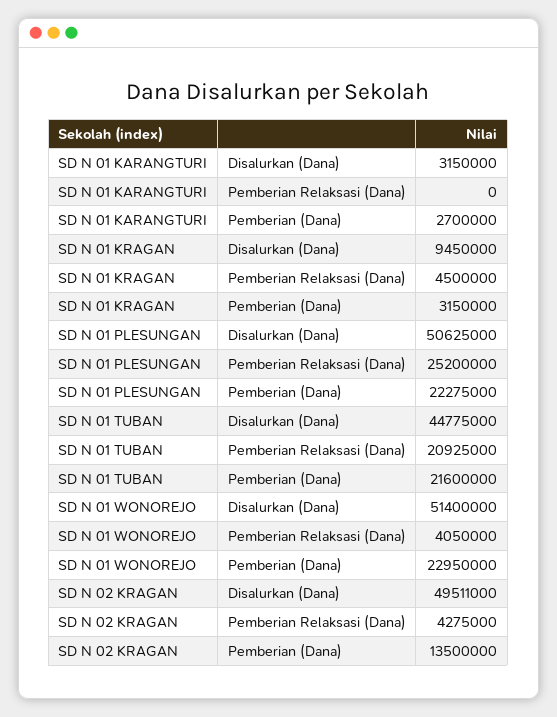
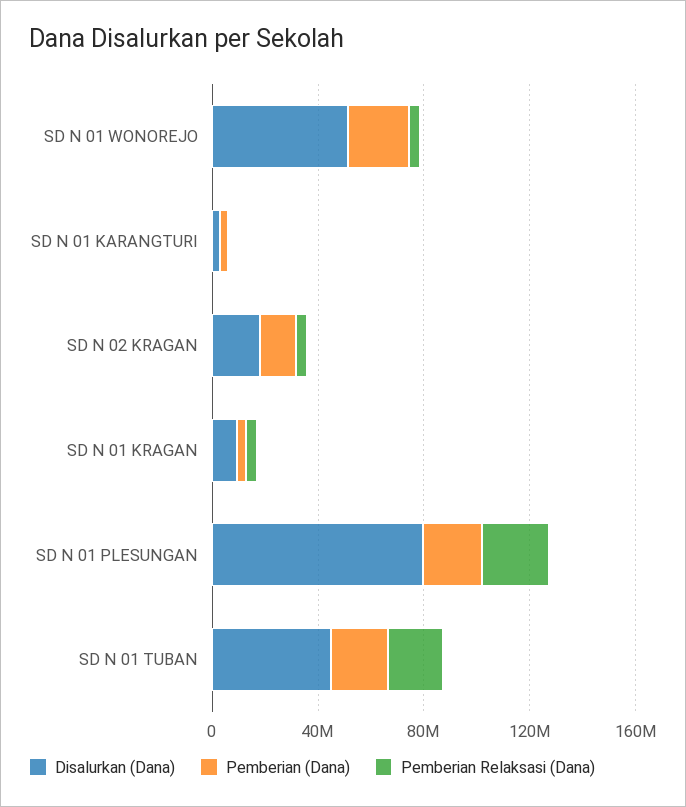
  {
    "Disalurkan (Dana)": {
      "SD N 01 KARANGTURI": 3150000,
      "SD N 01 KRAGAN": 9450000,
-     "SD N 01 PLESUNGAN": 50625000,
+     "SD N 01 PLESUNGAN": 80000000,
      "SD N 01 TUBAN": 44775000,
      "SD N 01 WONOREJO": 51400000,
-     "SD N 02 KRAGAN": 49511000
+     "SD N 02 KRAGAN": 20000000
    },
    "Pemberian Relaksasi (Dana)": {
      "SD N 01 KARANGTURI": 0,
      "SD N 01 KRAGAN": 4500000,
      "SD N 01 PLESUNGAN": 25200000,
      "SD N 01 TUBAN": 20925000,
      "SD N 01 WONOREJO": 4050000,
      "SD N 02 KRAGAN": 4275000
    },
    "Pemberian (Dana)": {
      "SD N 01 KARANGTURI": 2700000,
      "SD N 01 KRAGAN": 3150000,
      "SD N 01 PLESUNGAN": 22275000,
      "SD N 01 TUBAN": 21600000,
      "SD N 01 WONOREJO": 22950000,
      "SD N 02 KRAGAN": 13500000
    }
  }

